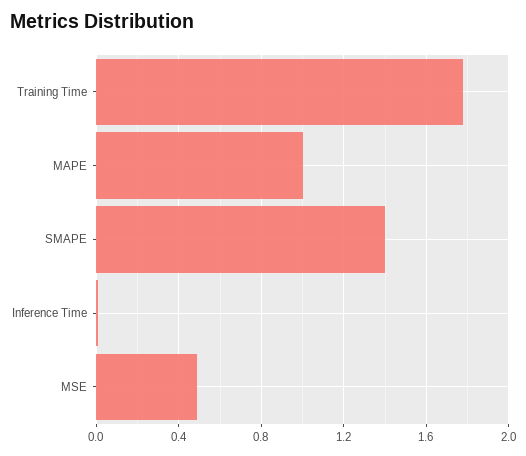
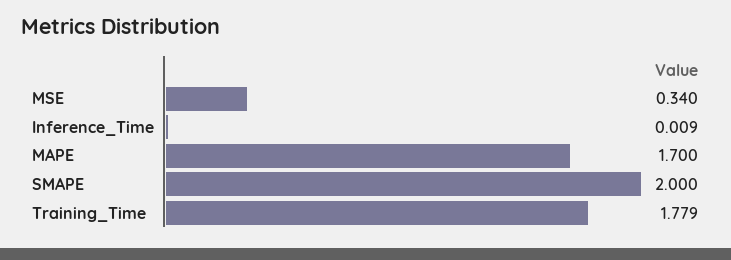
  {
    "Training Time": 1.779,
-   "MAPE": 1,
+   "MAPE": 1.7,
-   "SMAPE": 1.4,
+   "SMAPE": 2,
    "Inference Time": 0.009,
-   "MSE": 0.5
+   "MSE": 0.34
  }

